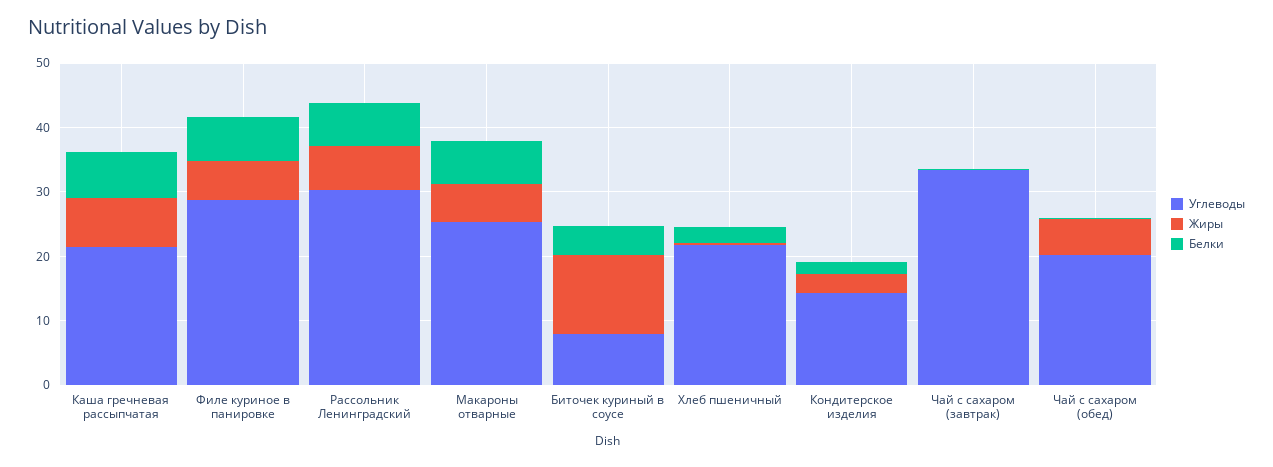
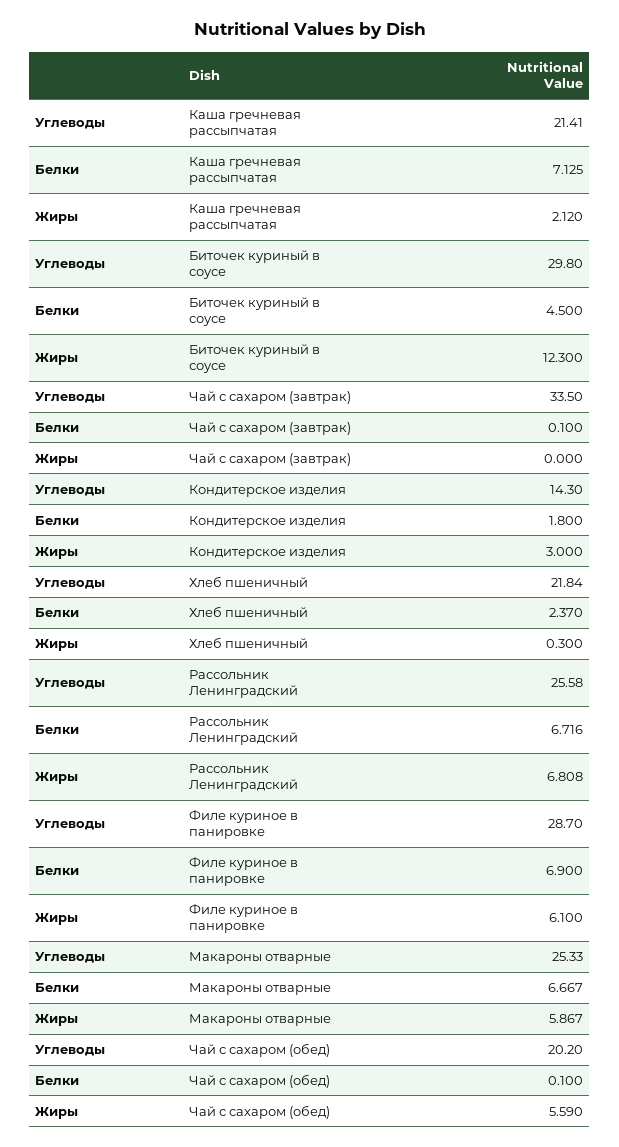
  {
    "Углеводы": {
      "Каша гречневая рассыпчатая": 21.41,
      "Филе куриное в панировке": 28.7,
-     "Рассольник Ленинградский": 30,
+     "Рассольник Ленинградский": 25.58,
      "Макароны отварные": 25.33,
-     "Биточек куриный в соусе": 8,
+     "Биточек куриный в соусе": 29.8,
      "Хлеб пшеничный": 21.84,
      "Кондитерское изделия": 14.3,
      "Чай с сахаром (завтрак)": 33.5,
      "Чай с сахаром (обед)": 20.2
    },
    "Жиры": {
-     "Каша гречневая рассыпчатая": 8,
+     "Каша гречневая рассыпчатая": 2.12,
      "Филе куриное в панировке": 6.1,
      "Рассольник Ленинградский": 6.808,
      "Макароны отварные": 5.867,
      "Биточек куриный в соусе": 12.3,
      "Хлеб пшеничный": 0.3,
      "Кондитерское изделия": 3,
      "Чай с сахаром (завтрак)": 0,
      "Чай с сахаром (обед)": 5.59
    },
    "Белки": {
      "Каша гречневая рассыпчатая": 7.125,
      "Филе куриное в панировке": 6.9,
      "Рассольник Ленинградский": 6.716,
      "Макароны отварные": 6.667,
      "Биточек куриный в соусе": 4.5,
      "Хлеб пшеничный": 2.37,
      "Кондитерское изделия": 1.8,
      "Чай с сахаром (завтрак)": 0.1,
      "Чай с сахаром (обед)": 0.1
    }
  }

